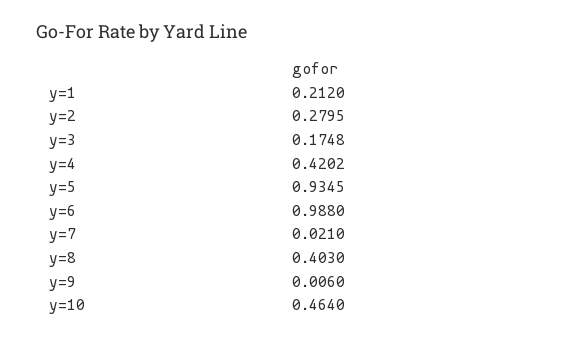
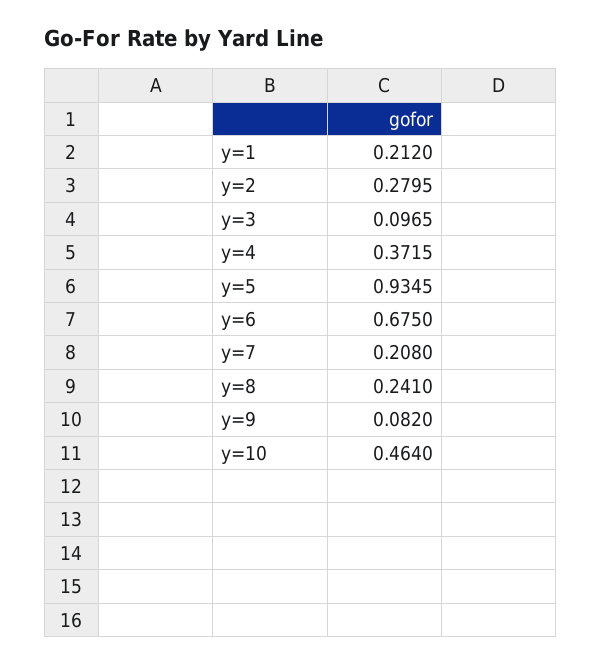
  {
    "y=1": 0.212,
    "y=2": 0.2795,
-   "y=3": 0.1748,
+   "y=3": 0.0965,
-   "y=4": 0.4202,
+   "y=4": 0.3715,
    "y=5": 0.9345,
-   "y=6": 0.988,
+   "y=6": 0.675,
-   "y=7": 0.021,
+   "y=7": 0.208,
-   "y=8": 0.403,
+   "y=8": 0.241,
-   "y=9": 0.006,
+   "y=9": 0.082,
    "y=10": 0.464
  }

